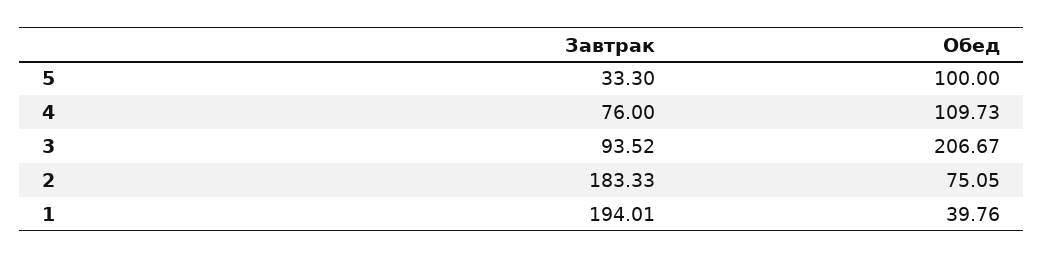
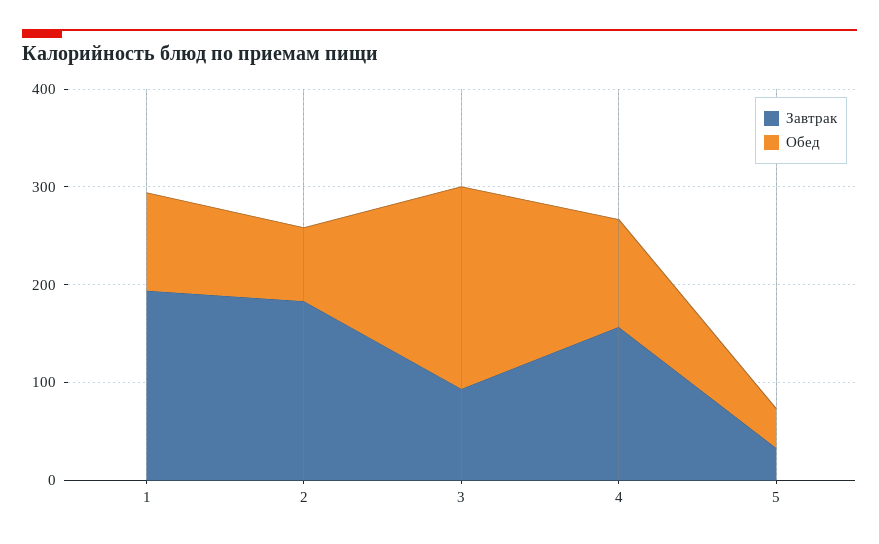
  {
    "Завтрак": {
      "5": 33.3,
-     "4": 76,
+     "4": 160,
      "3": 93.52,
      "2": 183.33,
      "1": 194.01
    },
    "Обед": {
-     "5": 100,
+     "5": 40,
      "4": 109.73,
      "3": 206.67,
      "2": 75.05,
-     "1": 39.76
+     "1": 100
    }
  }

